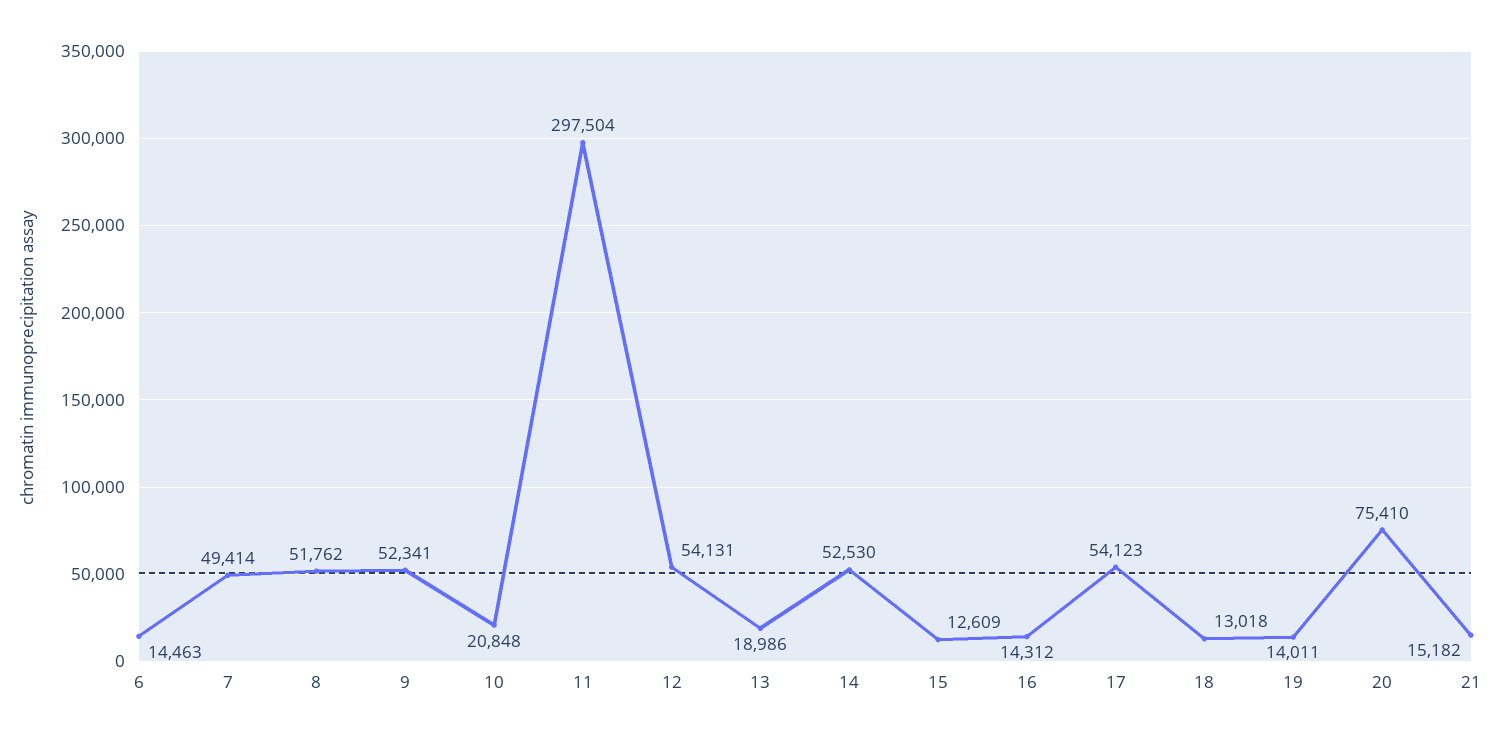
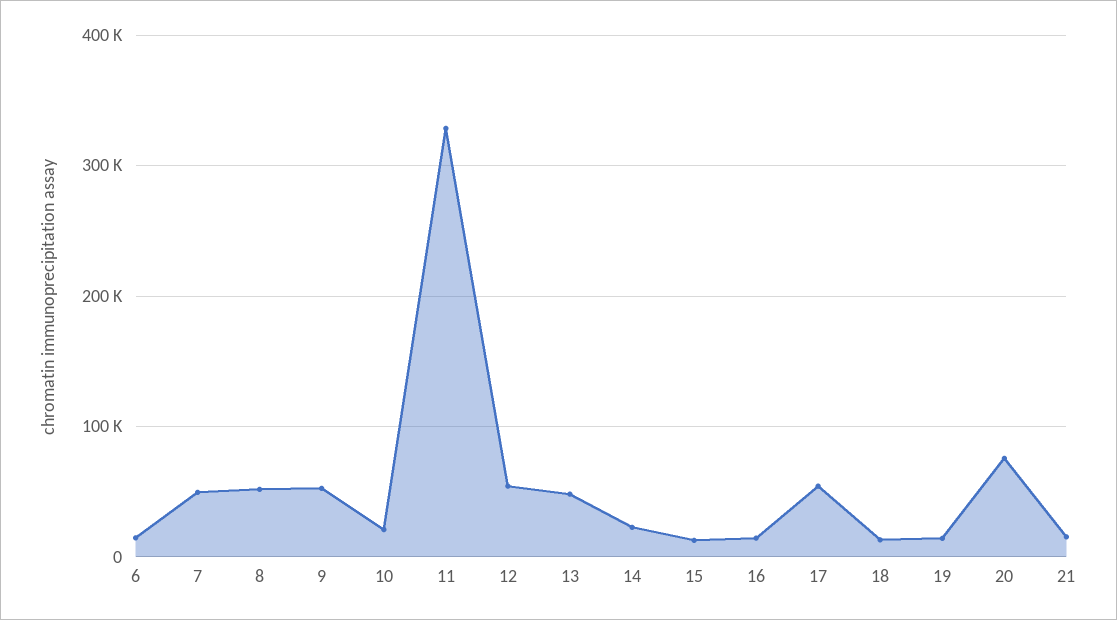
  {
    "6": 14463,
    "7": 49414,
    "8": 51762,
    "9": 52341,
    "10": 20848,
-   "11": 297504,
+   "11": 330000,
    "12": 54131,
-   "13": 18986,
+   "13": 50000,
-   "14": 52530,
+   "14": 20000,
    "15": 12609,
    "16": 14312,
    "17": 54123,
    "18": 13018,
    "19": 14011,
    "20": 75410,
    "21": 15182
  }

